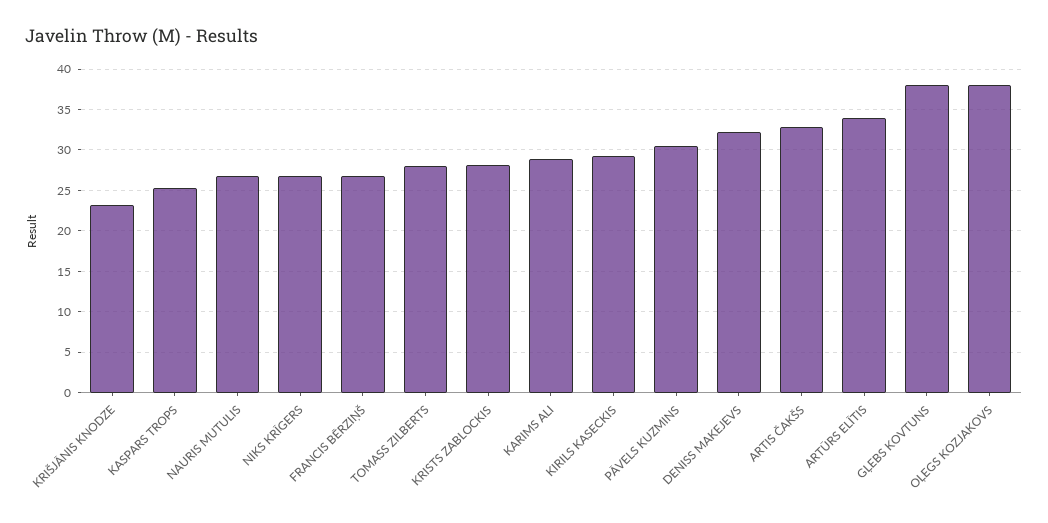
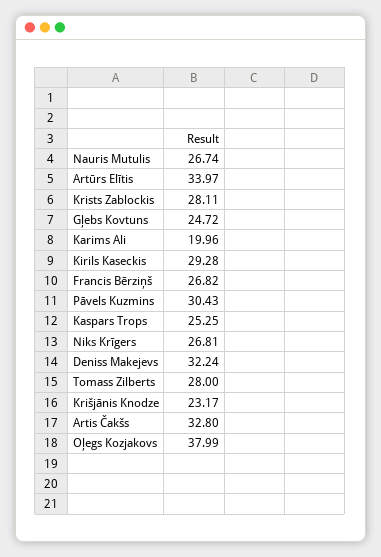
  {
    "KRIŠJĀNIS KNODZE": 23.17,
    "KASPARS TROPS": 25.25,
    "NAURIS MUTULIS": 26.74,
    "NIKS KRĪGERS": 26.81,
    "FRANCIS BĒRZIŅŠ": 26.82,
    "TOMASS ZILBERTS": 28,
    "KRISTS ZABLOCKIS": 28.11,
-   "KARIMS ALI": 29,
+   "KARIMS ALI": 19.96,
    "KIRILS KASECKIS": 29.28,
    "PĀVELS KUZMINS": 30.43,
    "DENISS MAKEJEVS": 32.24,
    "ARTIS ČAKŠS": 32.8,
    "ARTŪRS ELĪTIS": 33.97,
-   "GĻEBS KOVTUNS": 38,
+   "GĻEBS KOVTUNS": 24.72,
    "OĻEGS KOZJAKOVS": 37.99
  }

